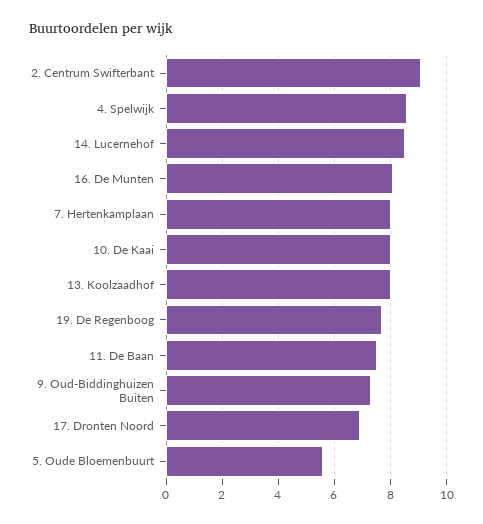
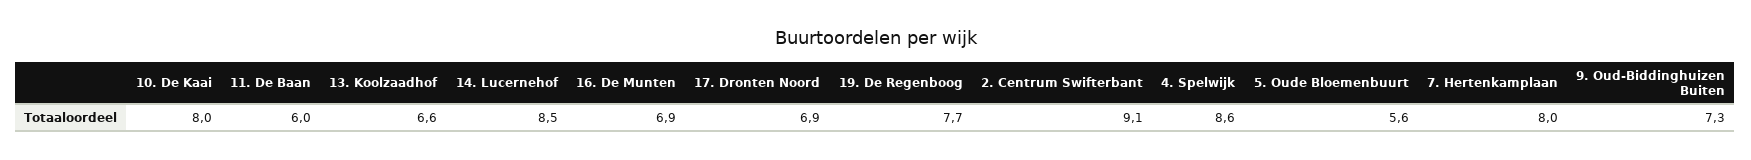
  {
    "2. Centrum Swifterbant": 9.1,
    "4. Spelwijk": 8.6,
    "14. Lucernehof": 8.5,
-   "16. De Munten": 8,
+   "16. De Munten": 6.9,
    "7. Hertenkamplaan": 8,
    "10. De Kaai": 8,
-   "13. Koolzaadhof": 8,
+   "13. Koolzaadhof": 6.6,
    "19. De Regenboog": 7.7,
-   "11. De Baan": 7.5,
+   "11. De Baan": 6,
    "9. Oud-Biddinghuizen Buiten": 7.3,
    "17. Dronten Noord": 6.9,
    "5. Oude Bloemenbuurt": 5.6
  }

